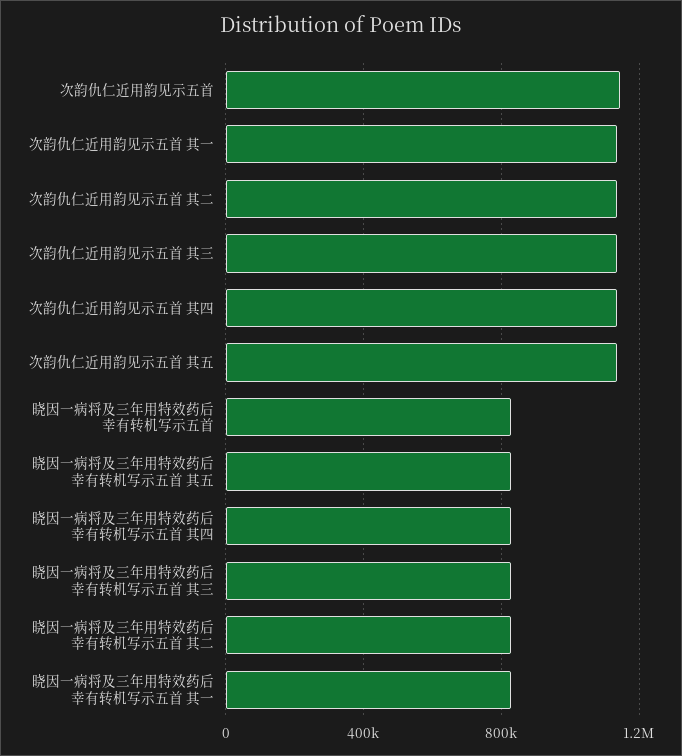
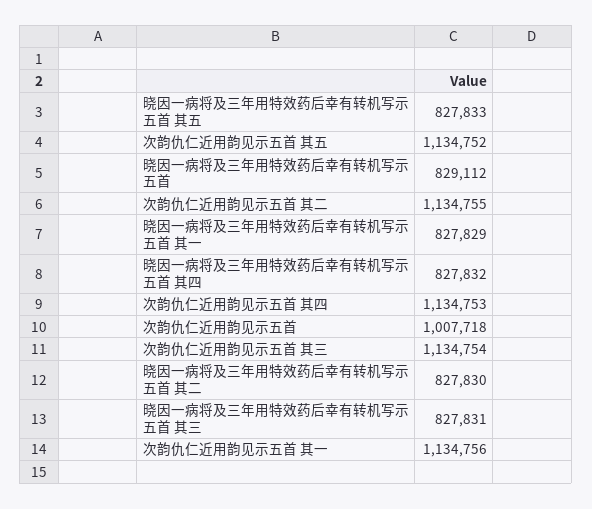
  {
-   "次韵仇仁近用韵见示五首": 1150000,
+   "次韵仇仁近用韵见示五首": 1007718,
    "次韵仇仁近用韵见示五首 其一": 1134756,
    "次韵仇仁近用韵见示五首 其二": 1134755,
    "次韵仇仁近用韵见示五首 其三": 1134754,
    "次韵仇仁近用韵见示五首 其四": 1134753,
    "次韵仇仁近用韵见示五首 其五": 1134752,
    "晓因一病将及三年用特效药后幸有转机写示五首": 829112,
    "晓因一病将及三年用特效药后幸有转机写示五首 其五": 827833,
    "晓因一病将及三年用特效药后幸有转机写示五首 其四": 827832,
    "晓因一病将及三年用特效药后幸有转机写示五首 其三": 827831,
    "晓因一病将及三年用特效药后幸有转机写示五首 其二": 827830,
    "晓因一病将及三年用特效药后幸有转机写示五首 其一": 827829
  }

